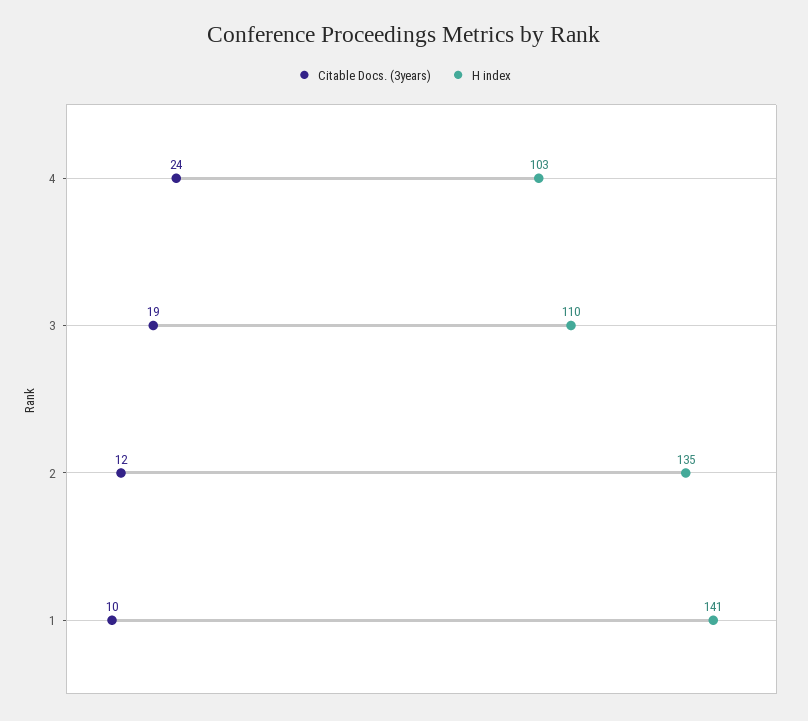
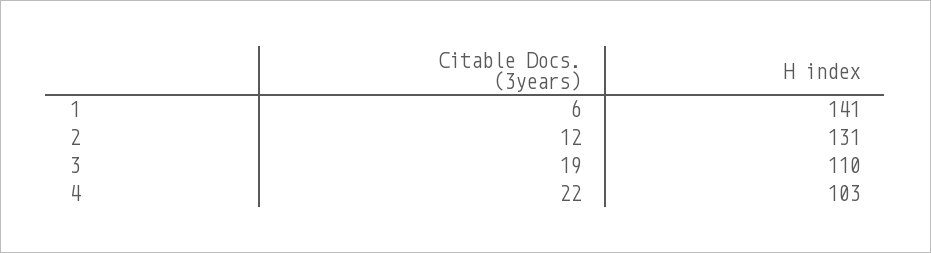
  {
    "Citable Docs. (3years)": {
-     "4": 24,
+     "4": 22,
      "3": 19,
      "2": 12,
-     "1": 10
+     "1": 6
    },
    "H index": {
      "4": 103,
      "3": 110,
-     "2": 135,
+     "2": 131,
      "1": 141
    }
  }

